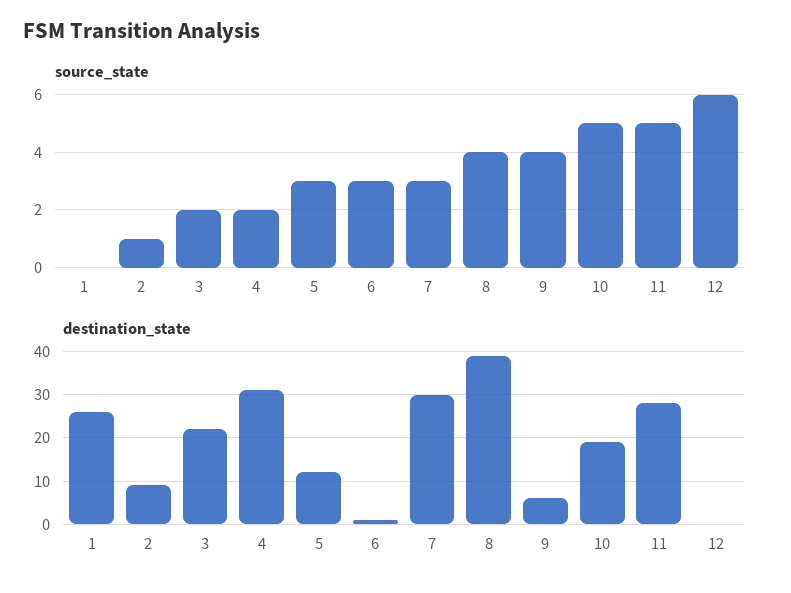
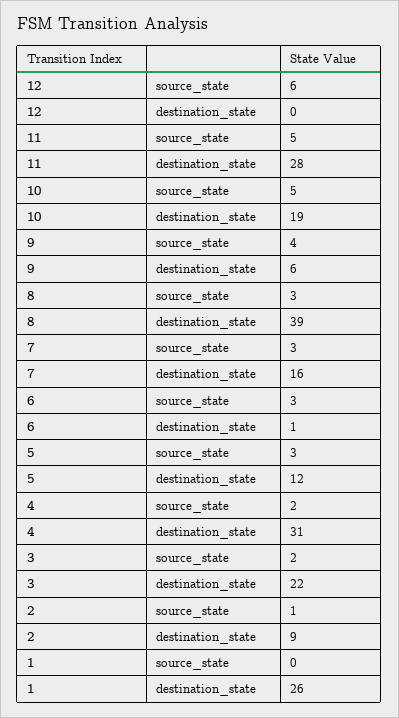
  {
    "source_state": {
      "1": 0,
      "2": 1,
      "3": 2,
      "4": 2,
      "5": 3,
      "6": 3,
      "7": 3,
-     "8": 4,
+     "8": 3,
      "9": 4,
      "10": 5,
      "11": 5,
      "12": 6
    },
    "destination_state": {
      "1": 26,
      "2": 9,
      "3": 22,
      "4": 31,
      "5": 12,
      "6": 1,
-     "7": 30,
+     "7": 16,
      "8": 39,
      "9": 6,
      "10": 19,
      "11": 28,
      "12": 0
    }
  }

